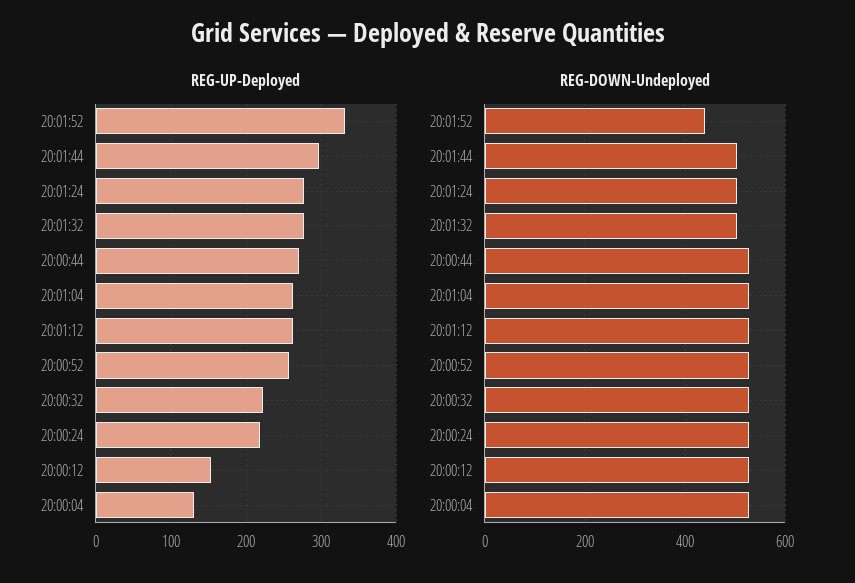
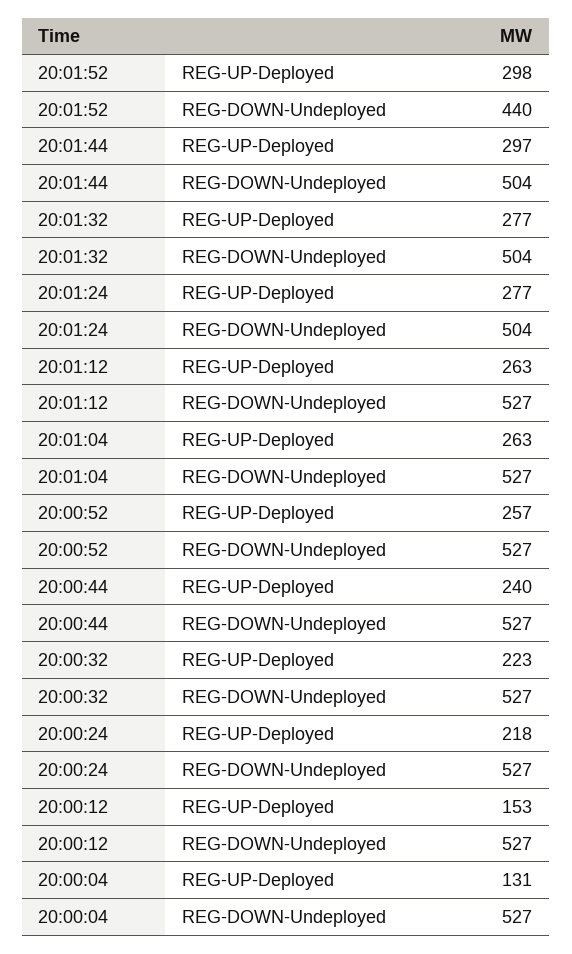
  {
    "REG-UP-Deployed": {
-     "20:01:52": 330,
+     "20:01:52": 298,
      "20:01:44": 297,
      "20:01:24": 277,
      "20:01:32": 277,
-     "20:00:44": 270,
+     "20:00:44": 240,
      "20:01:04": 263,
      "20:01:12": 263,
      "20:00:52": 257,
      "20:00:32": 223,
      "20:00:24": 218,
      "20:00:12": 153,
      "20:00:04": 131
    },
    "REG-DOWN-Undeployed": {
      "20:01:52": 440,
      "20:01:44": 504,
      "20:01:24": 504,
      "20:01:32": 504,
      "20:00:44": 527,
      "20:01:04": 527,
      "20:01:12": 527,
      "20:00:52": 527,
      "20:00:32": 527,
      "20:00:24": 527,
      "20:00:12": 527,
      "20:00:04": 527
    }
  }

